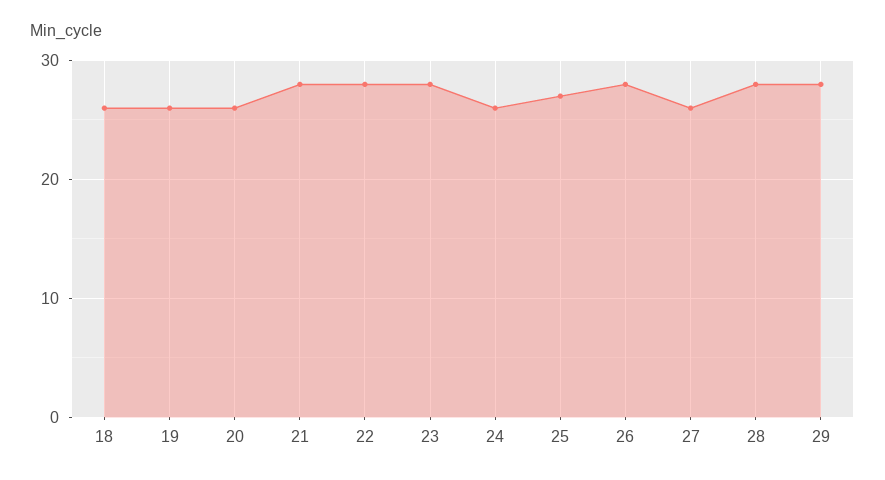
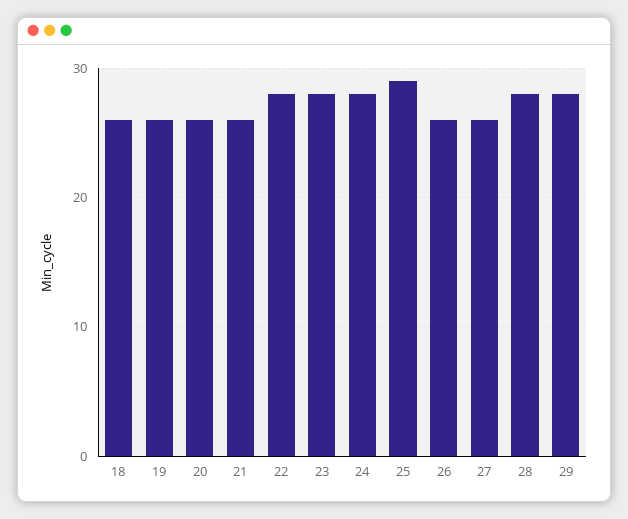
  {
    "18": 26,
    "19": 26,
    "20": 26,
-   "21": 28,
+   "21": 26,
    "22": 28,
    "23": 28,
-   "24": 26,
+   "24": 28,
-   "25": 27,
+   "25": 29,
-   "26": 28,
+   "26": 26,
    "27": 26,
    "28": 28,
    "29": 28
  }

